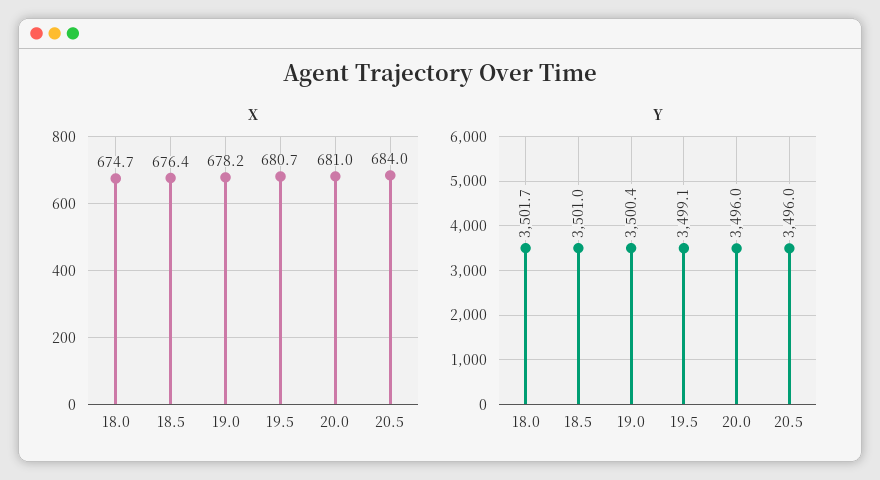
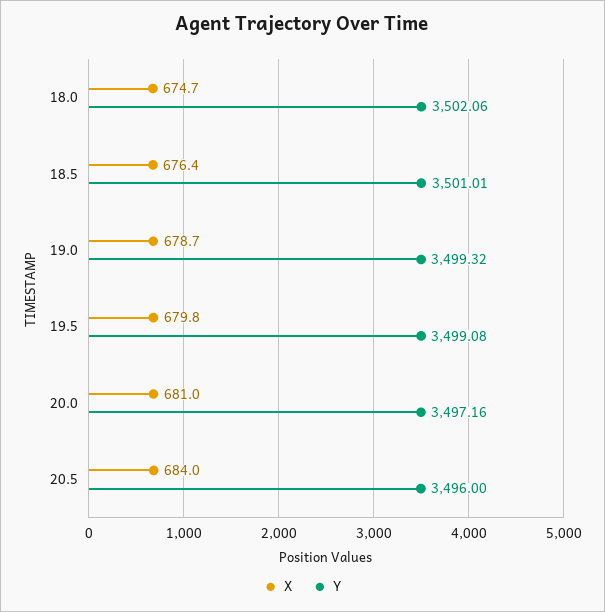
  {
    "X": {
      "18.0": 674.7,
      "18.5": 676.4,
-     "19.0": 678.2,
+     "19.0": 678.7,
-     "19.5": 680.7,
+     "19.5": 679.8,
      "20.0": 681,
      "20.5": 684
    },
    "Y": {
-     "18.0": 3501.7,
+     "18.0": 3502.06,
      "18.5": 3501.01,
-     "19.0": 3500.4,
+     "19.0": 3499.32,
      "19.5": 3499.08,
-     "20.0": 3496,
+     "20.0": 3497.16,
      "20.5": 3496
    }
  }

